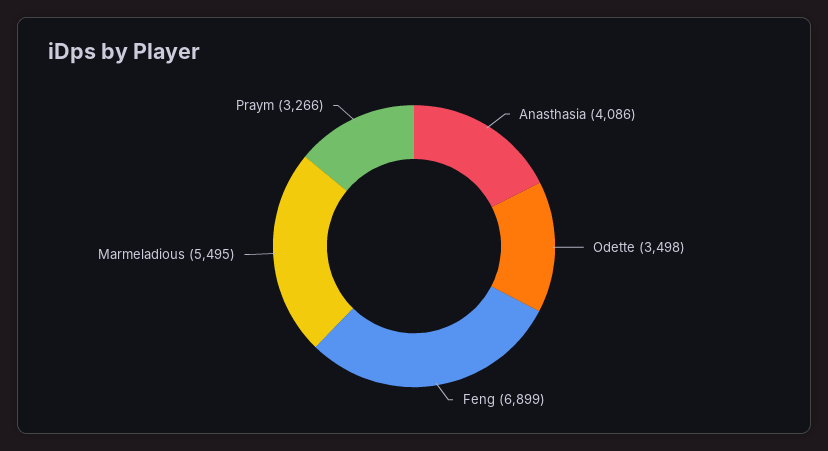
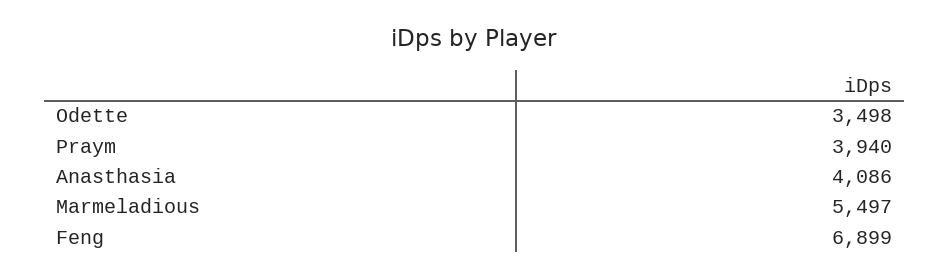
  {
    "Anasthasia": 4086,
    "Odette": 3498,
    "Feng": 6899,
-   "Marmeladious": 5495,
+   "Marmeladious": 5497,
-   "Praym": 3266
+   "Praym": 3940
  }

